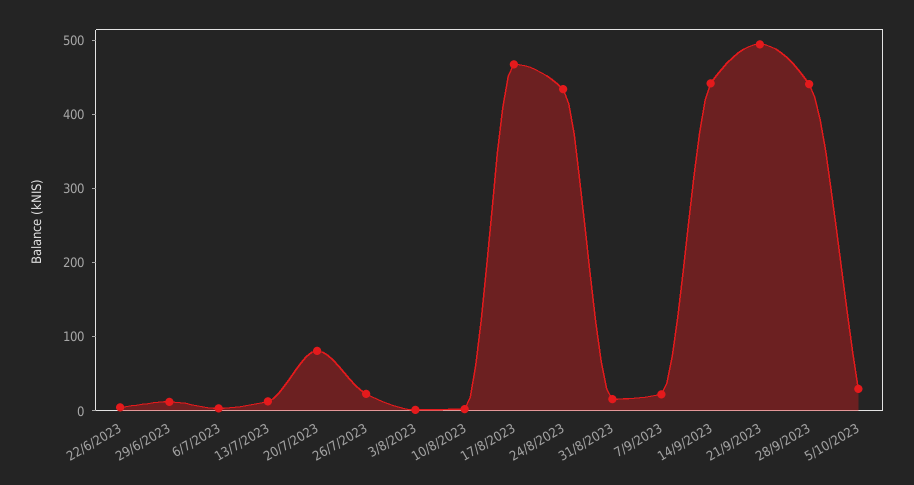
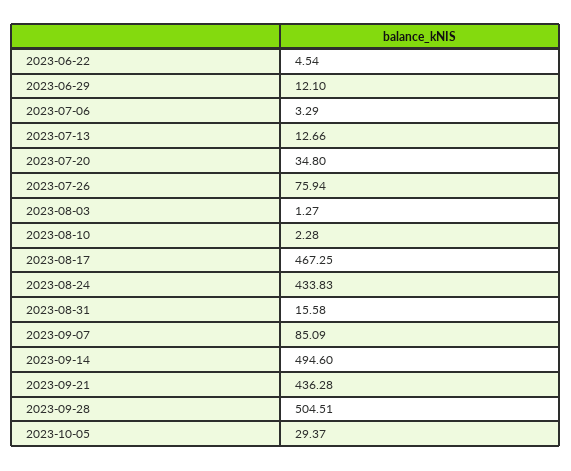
  {
    "22/6/2023": 4.54,
    "29/6/2023": 12.1,
    "6/7/2023": 3.29,
    "13/7/2023": 12.66,
-   "20/7/2023": 80,
+   "20/7/2023": 34.8,
-   "26/7/2023": 20,
+   "26/7/2023": 75.94,
    "3/8/2023": 1.27,
    "10/8/2023": 2.28,
    "17/8/2023": 467.25,
    "24/8/2023": 433.83,
    "31/8/2023": 15.58,
-   "7/9/2023": 20,
+   "7/9/2023": 85.09,
-   "14/9/2023": 440,
+   "14/9/2023": 494.6,
-   "21/9/2023": 500,
+   "21/9/2023": 436.28,
-   "28/9/2023": 440,
+   "28/9/2023": 504.51,
    "5/10/2023": 29.37
  }

